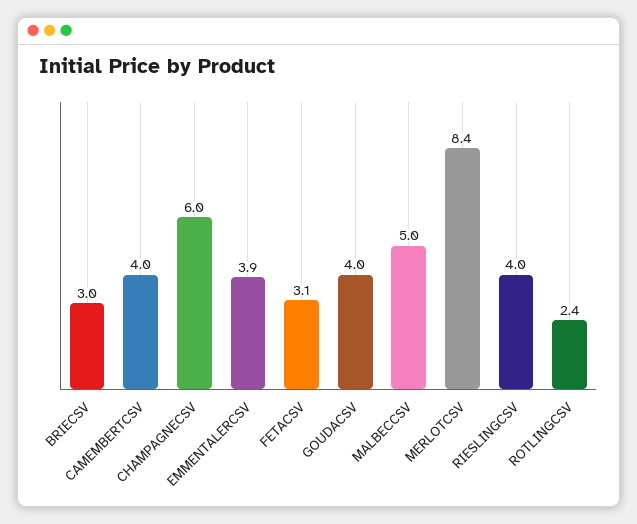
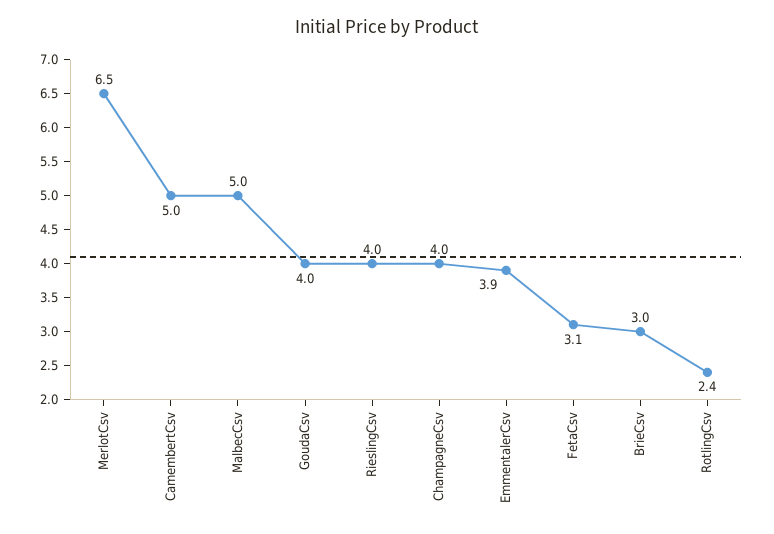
  {
    "BRIECSV": 3,
-   "CAMEMBERTCSV": 4,
+   "CAMEMBERTCSV": 5,
-   "CHAMPAGNECSV": 6,
+   "CHAMPAGNECSV": 4,
    "EMMENTALERCSV": 3.9,
    "FETACSV": 3.1,
    "GOUDACSV": 4,
    "MALBECCSV": 5,
-   "MERLOTCSV": 8.4,
+   "MERLOTCSV": 6.5,
    "RIESLINGCSV": 4,
    "ROTLINGCSV": 2.4
  }

